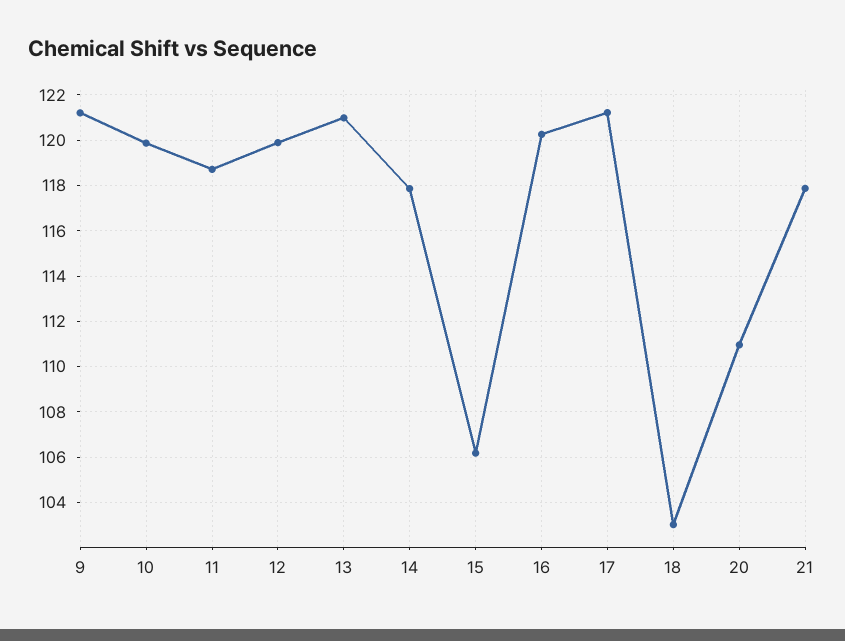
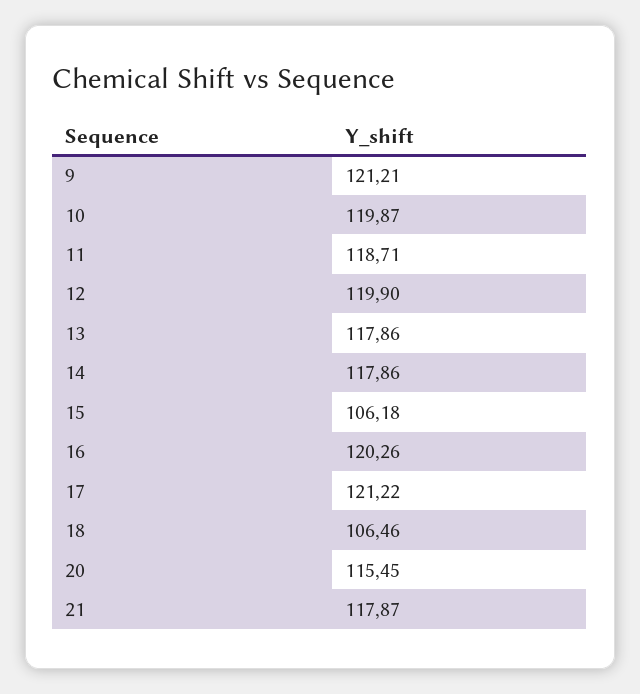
  {
    "9": 121.21,
    "10": 119.87,
    "11": 118.71,
    "12": 119.9,
-   "13": 121,
+   "13": 117.86,
    "14": 117.86,
    "15": 106.18,
    "16": 120.26,
    "17": 121.22,
-   "18": 103,
+   "18": 106.46,
-   "20": 111,
+   "20": 115.45,
    "21": 117.87
  }

